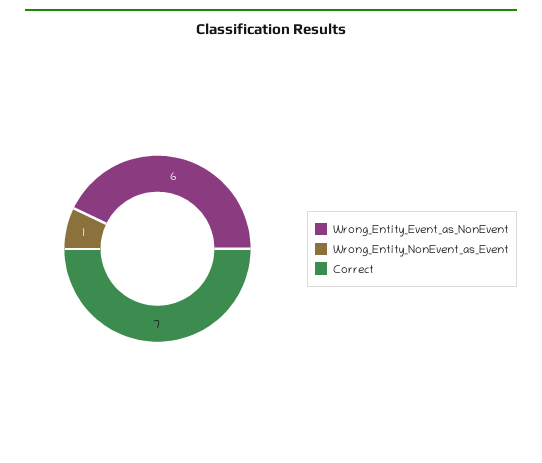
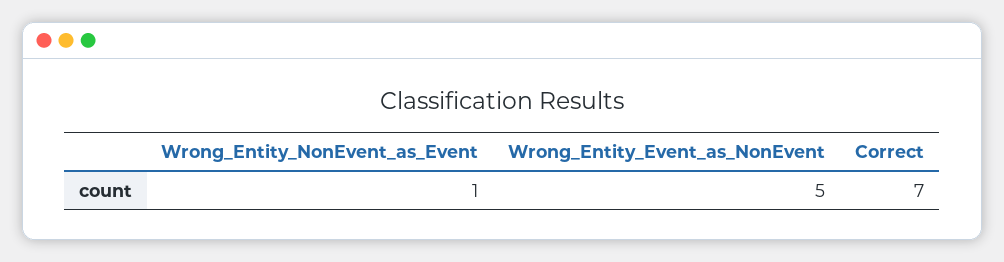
  {
-   "Wrong_Entity_Event_as_NonEvent": 6,
+   "Wrong_Entity_Event_as_NonEvent": 5,
    "Wrong_Entity_NonEvent_as_Event": 1,
    "Correct": 7
  }

